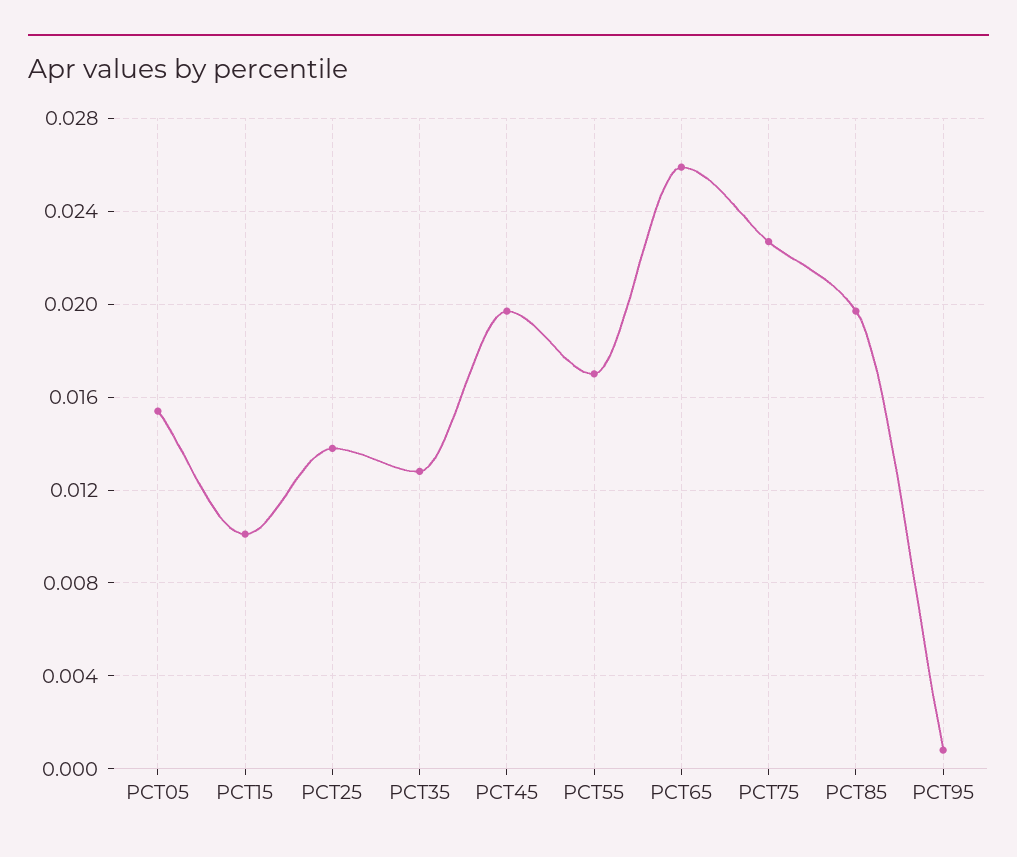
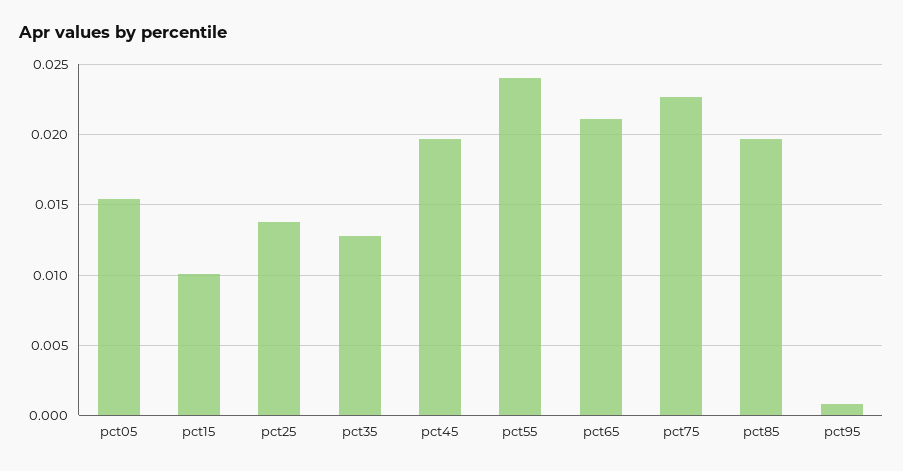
  {
    "PCT05": 0.0155,
    "PCT15": 0.01,
    "PCT25": 0.014,
    "PCT35": 0.013,
    "PCT45": 0.0195,
-   "PCT55": 0.017,
+   "PCT55": 0.024,
-   "PCT65": 0.026,
+   "PCT65": 0.021,
    "PCT75": 0.0225,
    "PCT85": 0.0195,
    "PCT95": 0.001
  }

